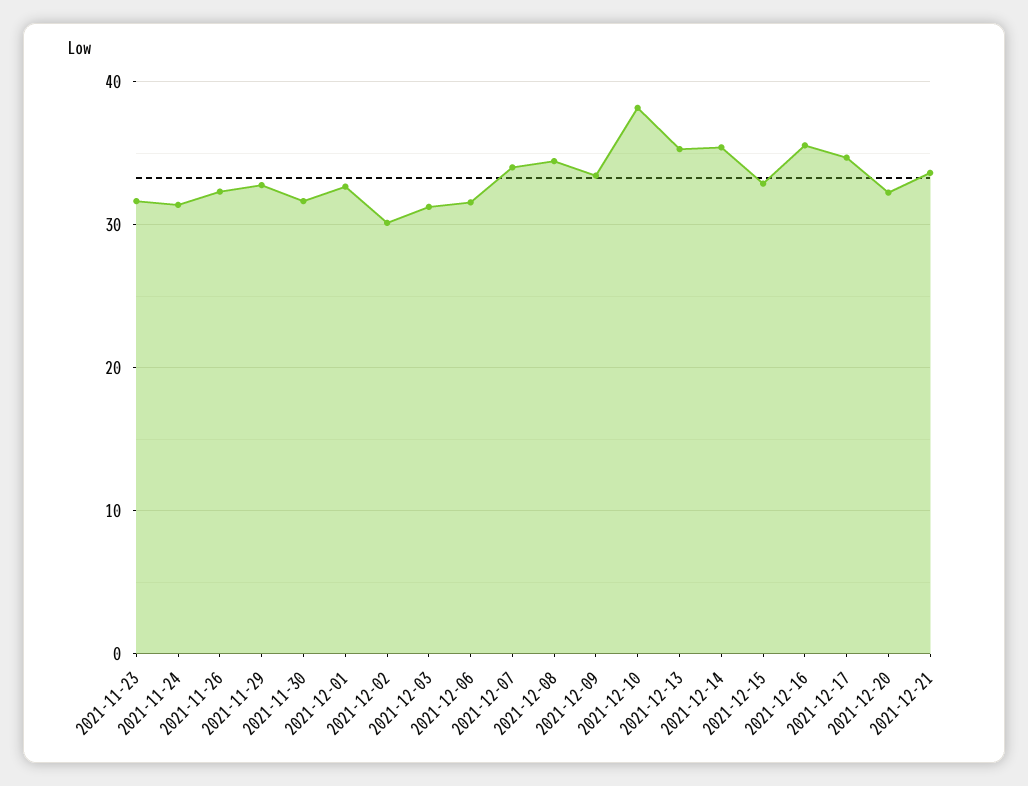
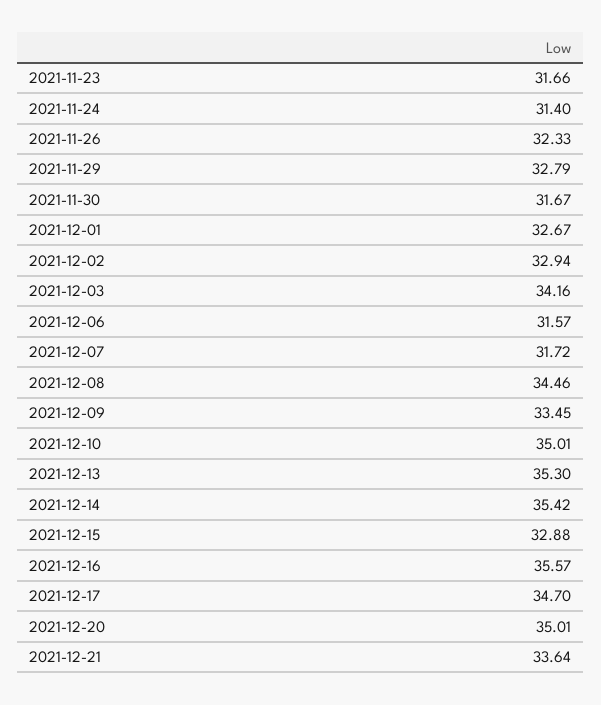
  {
    "2021-11-23": 31.66,
    "2021-11-24": 31.4,
    "2021-11-26": 32.33,
    "2021-11-29": 32.79,
    "2021-11-30": 31.67,
    "2021-12-01": 32.67,
-   "2021-12-02": 30,
+   "2021-12-02": 32.94,
-   "2021-12-03": 31,
+   "2021-12-03": 34.16,
    "2021-12-06": 31.57,
-   "2021-12-07": 34,
+   "2021-12-07": 31.72,
    "2021-12-08": 34.46,
    "2021-12-09": 33.45,
-   "2021-12-10": 38,
+   "2021-12-10": 35.01,
    "2021-12-13": 35.3,
    "2021-12-14": 35.42,
    "2021-12-15": 32.88,
    "2021-12-16": 35.57,
    "2021-12-17": 34.7,
-   "2021-12-20": 32,
+   "2021-12-20": 35.01,
    "2021-12-21": 33.64
  }

